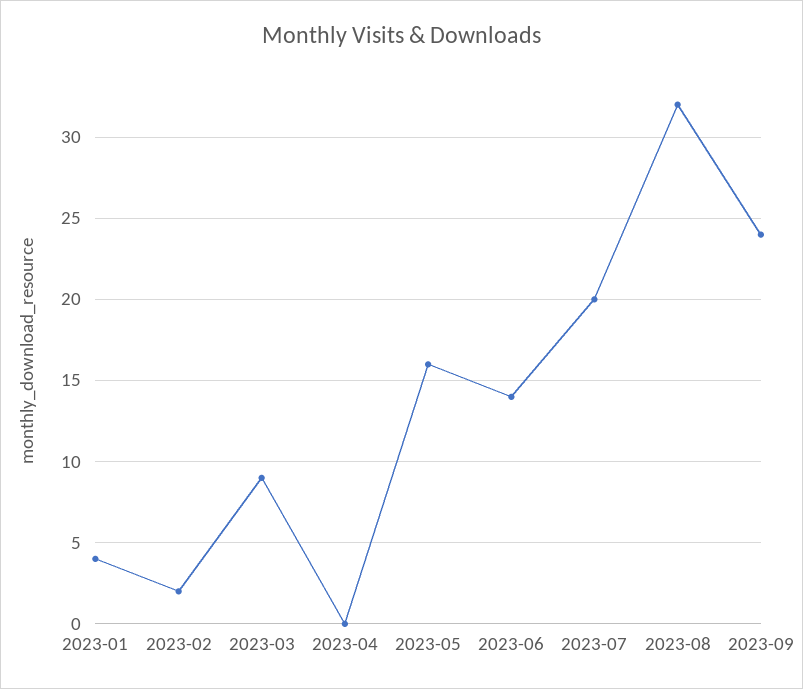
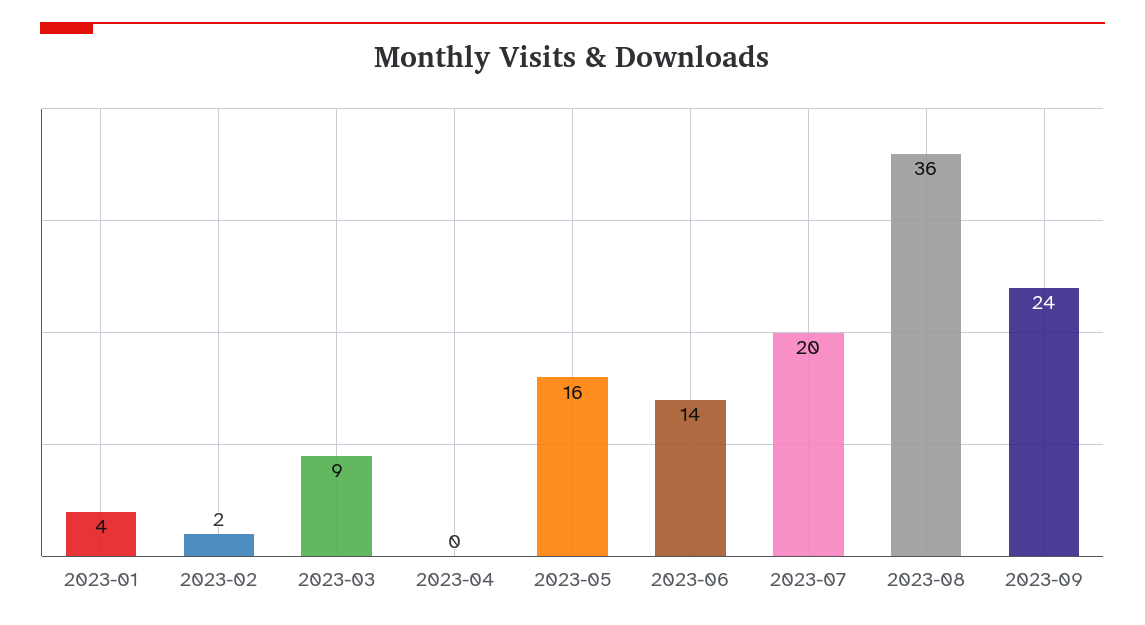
  {
    "2023-01": 4,
    "2023-02": 2,
    "2023-03": 9,
    "2023-04": 0,
    "2023-05": 16,
    "2023-06": 14,
    "2023-07": 20,
-   "2023-08": 32,
+   "2023-08": 36,
    "2023-09": 24
  }

